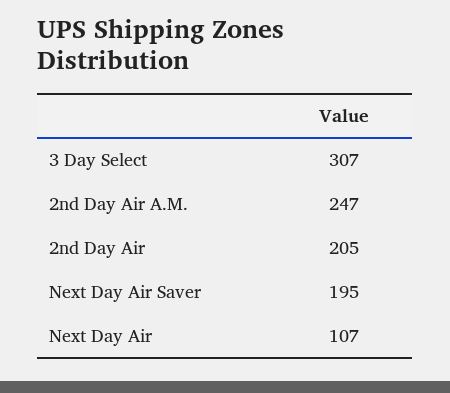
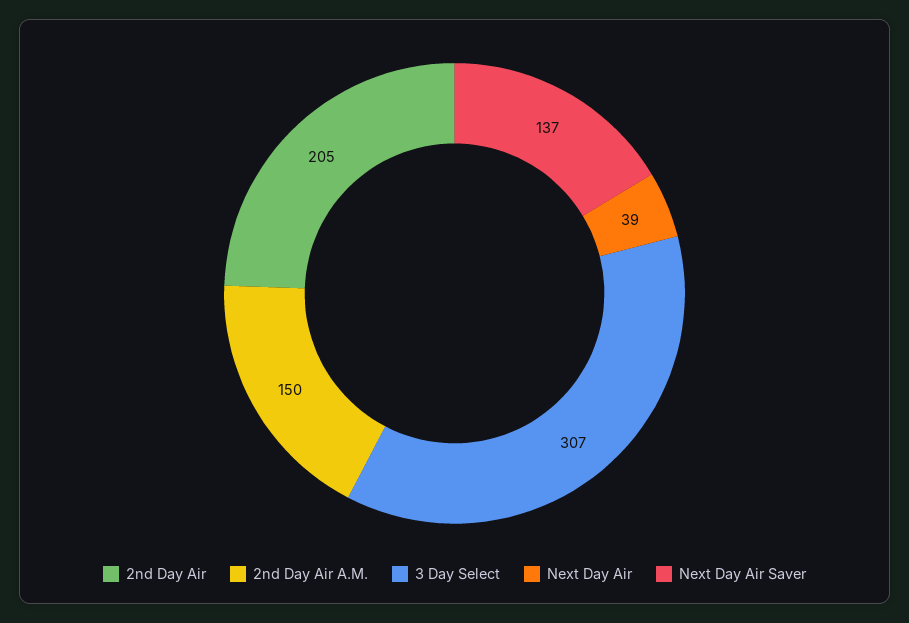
  {
    "3 Day Select": 307,
-   "2nd Day Air A.M.": 247,
+   "2nd Day Air A.M.": 150,
    "2nd Day Air": 205,
-   "Next Day Air Saver": 195,
+   "Next Day Air Saver": 137,
-   "Next Day Air": 107
+   "Next Day Air": 39
  }

